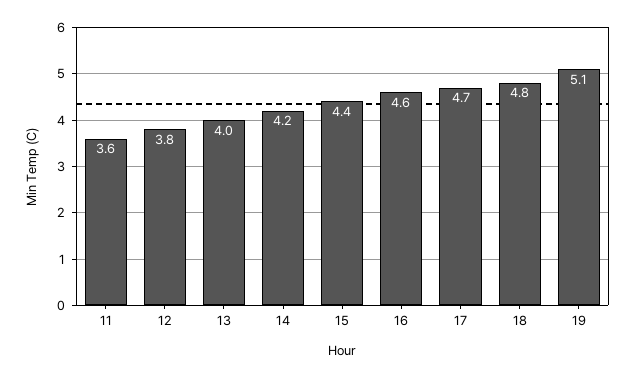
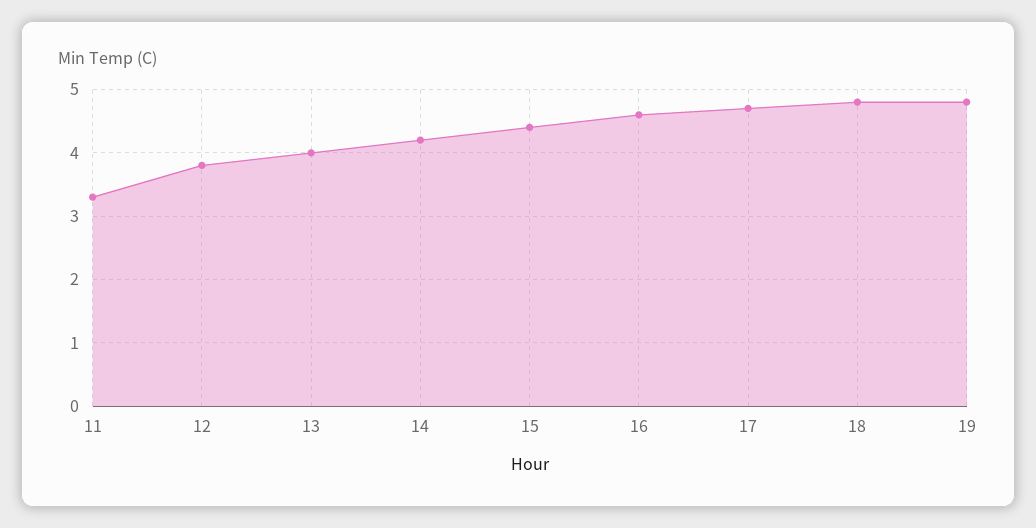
  {
-   "11": 3.6,
+   "11": 3.3,
    "12": 3.8,
    "13": 4,
    "14": 4.2,
    "15": 4.4,
    "16": 4.6,
    "17": 4.7,
    "18": 4.8,
-   "19": 5.1
+   "19": 4.8
  }

